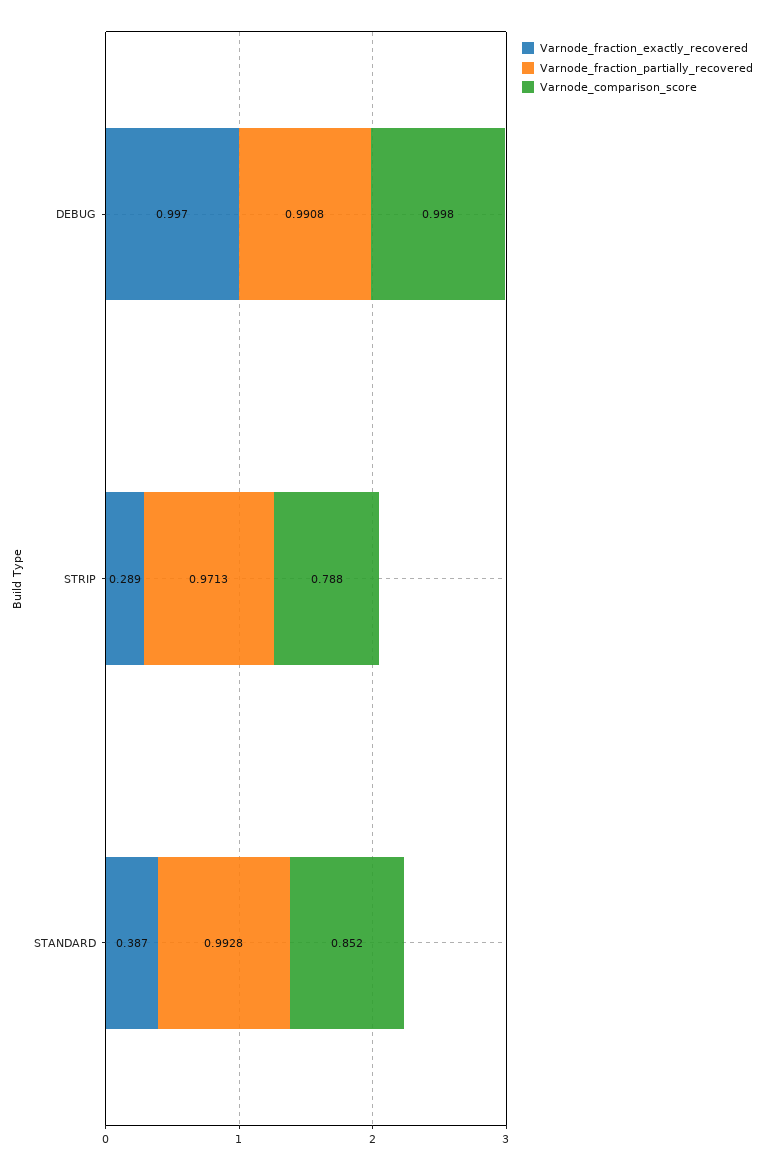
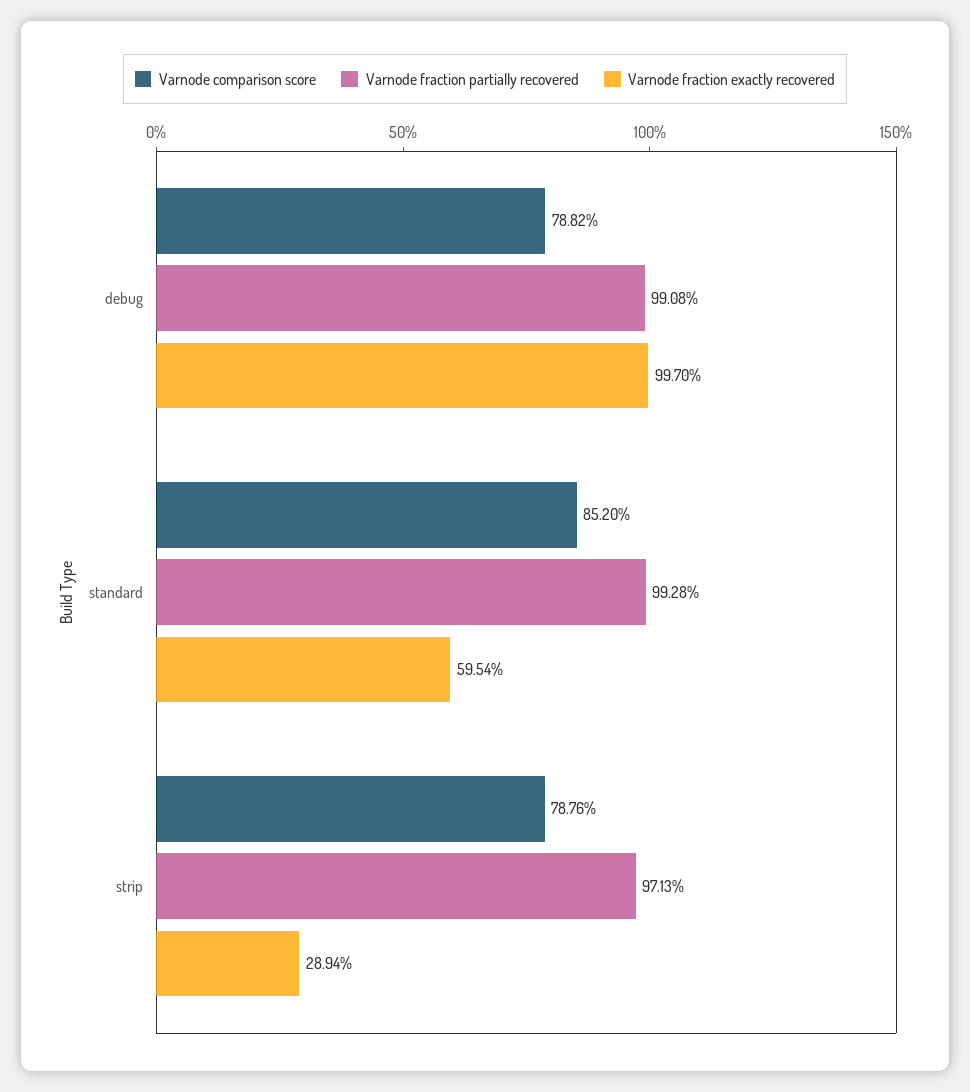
  {
    "Varnode_fraction_exactly_recovered": {
      "DEBUG": 0.997,
      "STRIP": 0.2894,
-     "STANDARD": 0.387
+     "STANDARD": 0.5954
    },
    "Varnode_fraction_partially_recovered": {
      "DEBUG": 0.9908,
      "STRIP": 0.9713,
      "STANDARD": 0.9928
    },
    "Varnode_comparison_score": {
-     "DEBUG": 0.998,
+     "DEBUG": 0.7882,
      "STRIP": 0.7876,
      "STANDARD": 0.852
    }
  }

